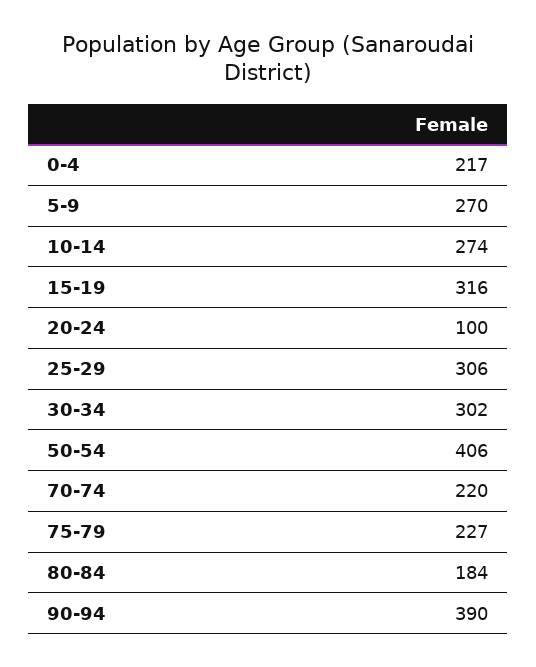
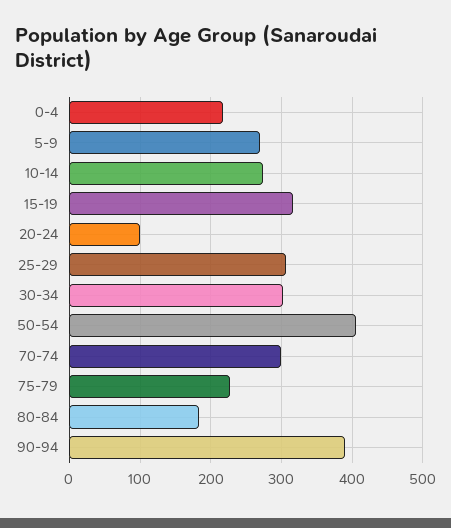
  {
    "0-4": 217,
    "5-9": 270,
    "10-14": 274,
    "15-19": 316,
    "20-24": 100,
    "25-29": 306,
    "30-34": 302,
    "50-54": 406,
-   "70-74": 220,
+   "70-74": 300,
    "75-79": 227,
    "80-84": 184,
    "90-94": 390
  }

